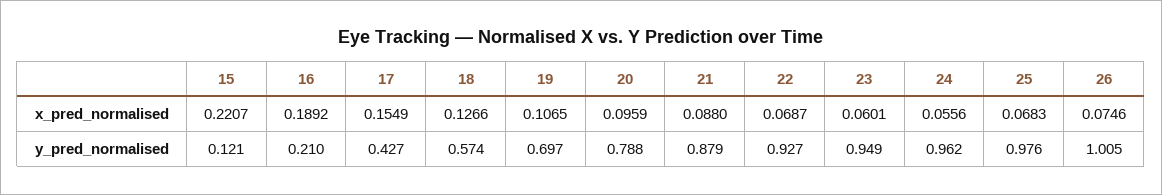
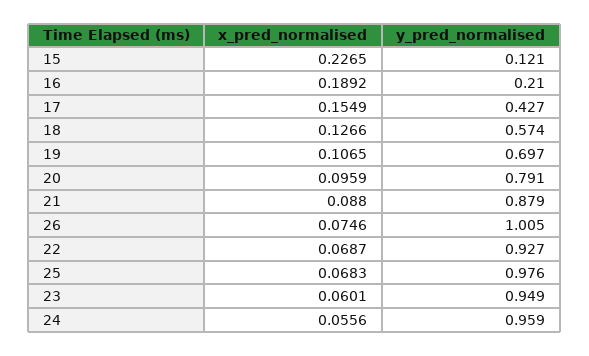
  {
    "15": {
-     "x_pred_normalised": 0.2207,
+     "x_pred_normalised": 0.2265,
      "y_pred_normalised": 0.121
    },
    "16": {
      "x_pred_normalised": 0.1892,
      "y_pred_normalised": 0.21
    },
    "17": {
      "x_pred_normalised": 0.1549,
      "y_pred_normalised": 0.427
    },
    "18": {
      "x_pred_normalised": 0.1266,
      "y_pred_normalised": 0.574
    },
    "19": {
      "x_pred_normalised": 0.1065,
      "y_pred_normalised": 0.697
    },
    "20": {
      "x_pred_normalised": 0.0959,
-     "y_pred_normalised": 0.788
+     "y_pred_normalised": 0.791
    },
    "21": {
      "x_pred_normalised": 0.088,
      "y_pred_normalised": 0.879
    },
    "22": {
      "x_pred_normalised": 0.0687,
      "y_pred_normalised": 0.927
    },
    "23": {
      "x_pred_normalised": 0.0601,
      "y_pred_normalised": 0.949
    },
    "24": {
      "x_pred_normalised": 0.0556,
-     "y_pred_normalised": 0.962
+     "y_pred_normalised": 0.959
    },
    "25": {
      "x_pred_normalised": 0.0683,
      "y_pred_normalised": 0.976
    },
    "26": {
      "x_pred_normalised": 0.0746,
      "y_pred_normalised": 1.005
    }
  }

